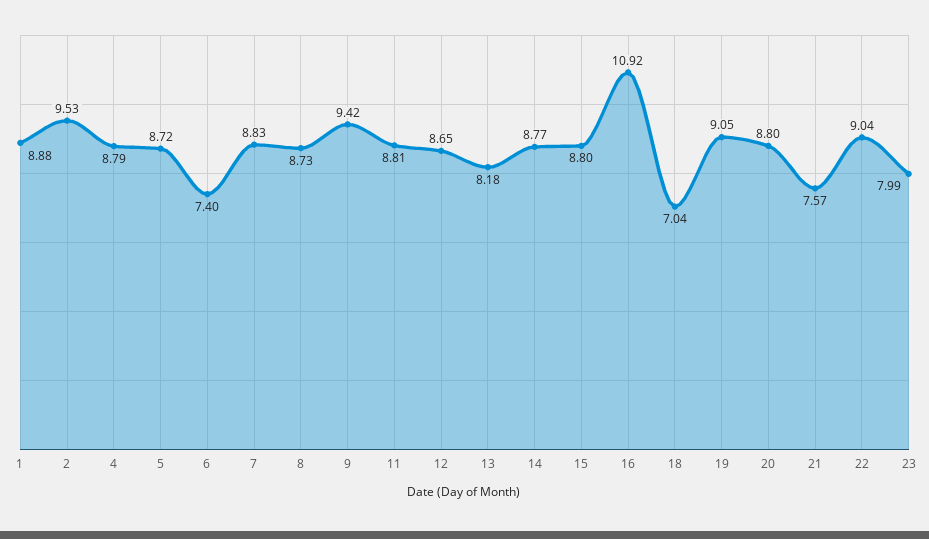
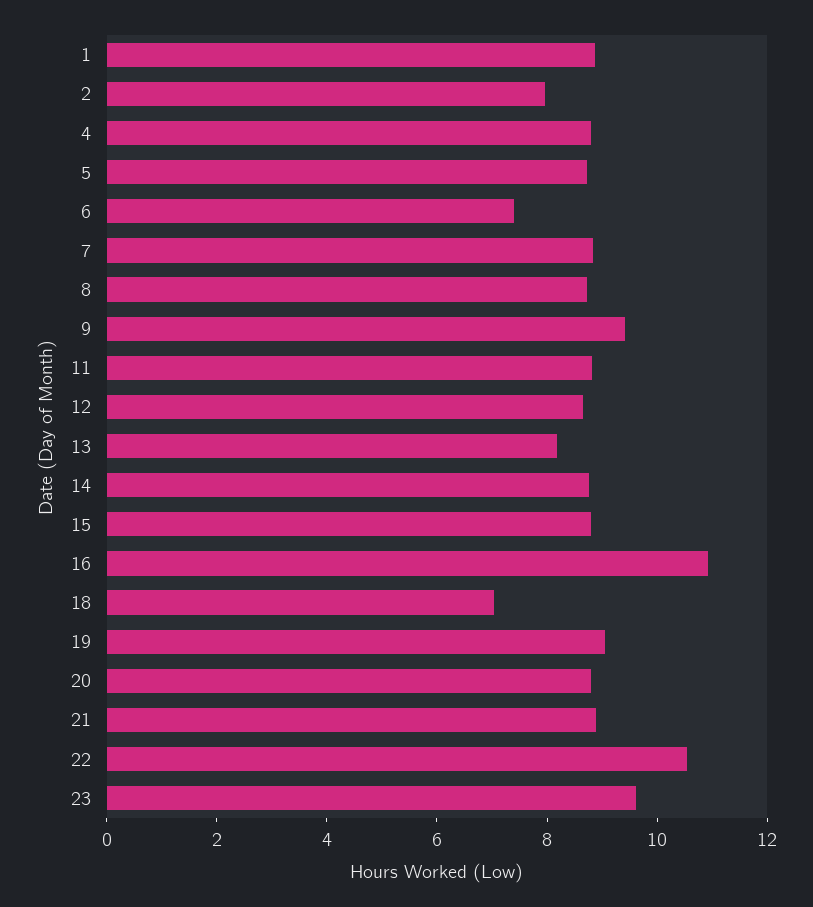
  {
    "1": 8.88,
-   "2": 9.53,
+   "2": 8,
    "4": 8.79,
    "5": 8.72,
    "6": 7.4,
    "7": 8.83,
    "8": 8.73,
    "9": 9.42,
    "11": 8.81,
    "12": 8.65,
    "13": 8.18,
    "14": 8.77,
    "15": 8.8,
    "16": 10.92,
    "18": 7.04,
    "19": 9.05,
    "20": 8.8,
-   "21": 7.57,
+   "21": 9,
-   "22": 9.04,
+   "22": 10.5,
-   "23": 7.99
+   "23": 9.5
  }

